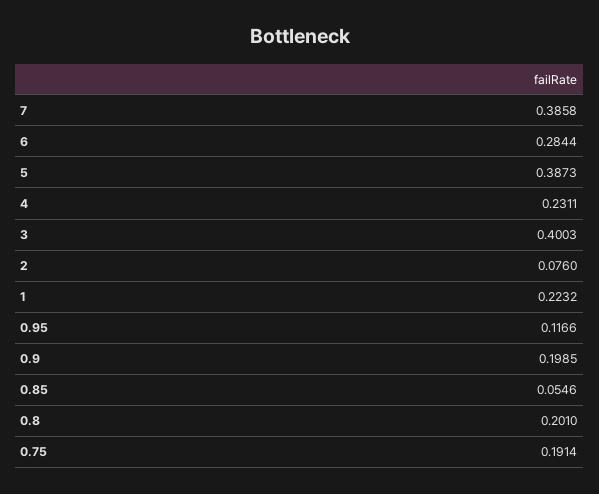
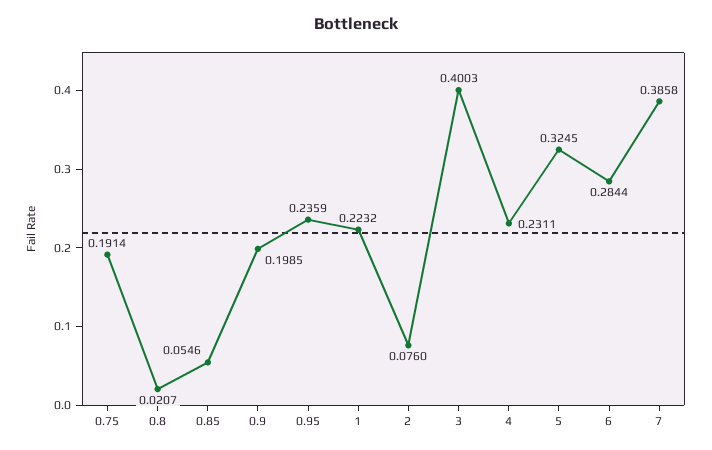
  {
    "7": 0.3858,
    "6": 0.2844,
-   "5": 0.3873,
+   "5": 0.3245,
    "4": 0.2311,
    "3": 0.4003,
    "2": 0.076,
    "1": 0.2232,
-   "0.95": 0.1166,
+   "0.95": 0.2359,
    "0.9": 0.1985,
    "0.85": 0.0546,
-   "0.8": 0.201,
+   "0.8": 0.0207,
    "0.75": 0.1914
  }

